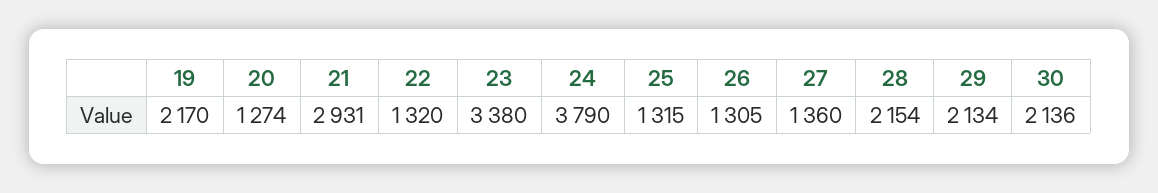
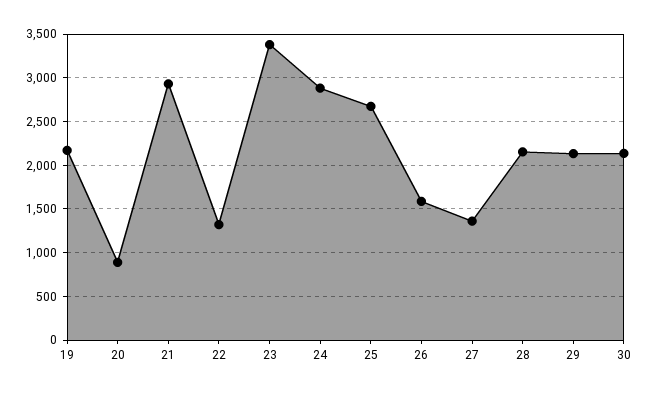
  {
    "19": 2170,
-   "20": 1274,
+   "20": 900,
    "21": 2931,
    "22": 1320,
    "23": 3380,
-   "24": 3790,
+   "24": 2900,
-   "25": 1315,
+   "25": 2700,
-   "26": 1305,
+   "26": 1600,
    "27": 1360,
    "28": 2154,
    "29": 2134,
    "30": 2136
  }

